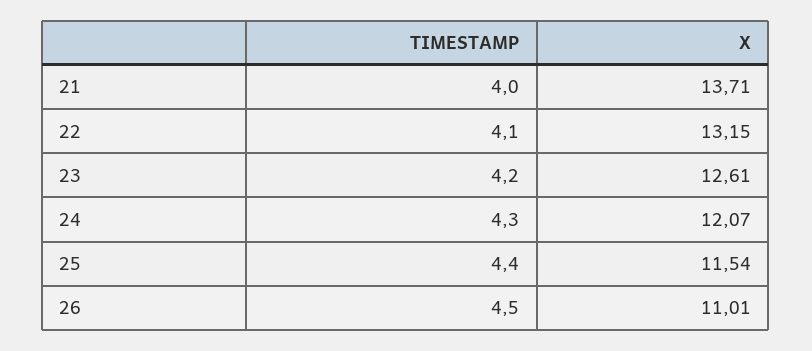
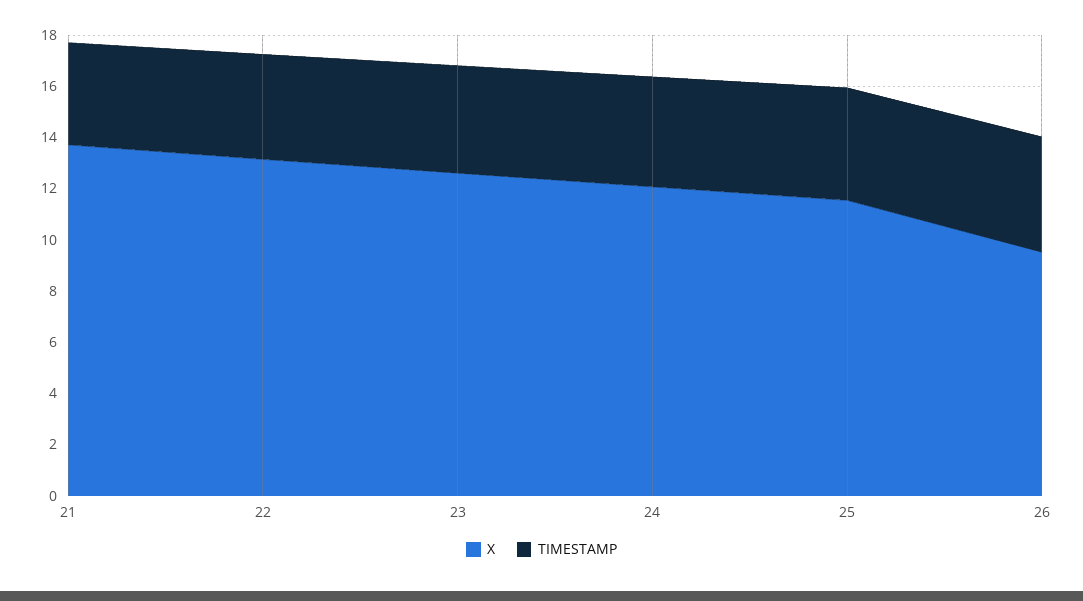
  {
    "TIMESTAMP": {
      "21": 4,
      "22": 4.1,
      "23": 4.2,
      "24": 4.3,
      "25": 4.4,
      "26": 4.5
    },
    "X": {
      "21": 13.71,
      "22": 13.15,
      "23": 12.61,
      "24": 12.07,
      "25": 11.54,
-     "26": 11.01
+     "26": 9.5
    }
  }

